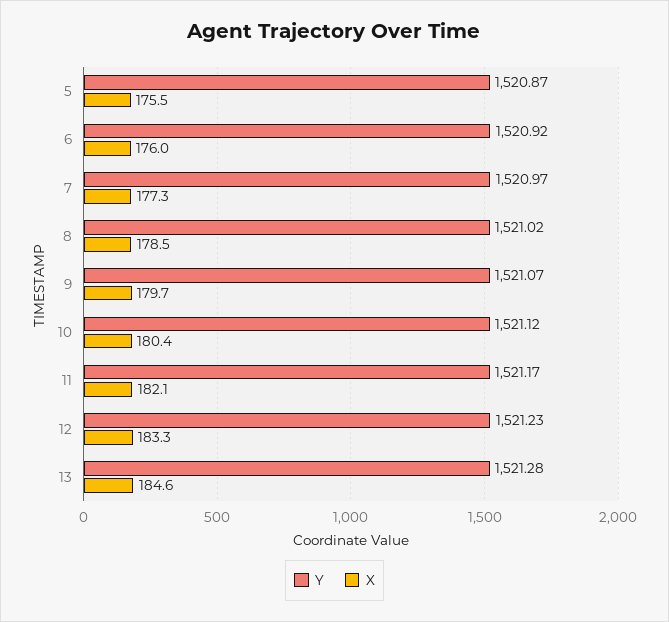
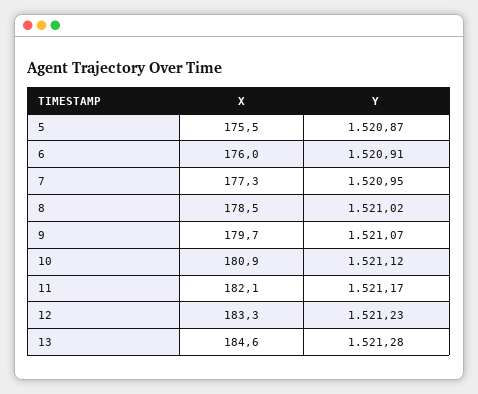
  {
    "Y": {
      "5": 1520.87,
-     "6": 1520.92,
+     "6": 1520.91,
-     "7": 1520.97,
+     "7": 1520.95,
      "8": 1521.02,
      "9": 1521.07,
      "10": 1521.12,
      "11": 1521.17,
      "12": 1521.23,
      "13": 1521.28
    },
    "X": {
      "5": 175.5,
      "6": 176,
      "7": 177.3,
      "8": 178.5,
      "9": 179.7,
-     "10": 180.4,
+     "10": 180.9,
      "11": 182.1,
      "12": 183.3,
      "13": 184.6
    }
  }

